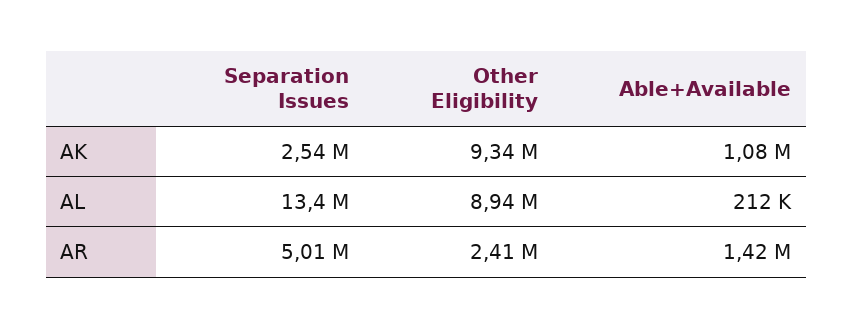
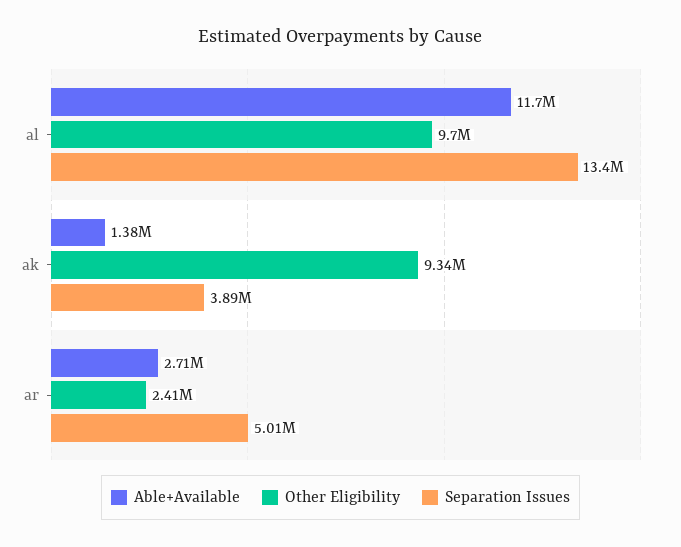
  {
    "Separation Issues": {
-     "AK": 2540000,
+     "AK": 3890000,
      "AL": 13400000,
      "AR": 5010000
    },
    "Other Eligibility": {
      "AK": 9340000,
-     "AL": 8940000,
+     "AL": 9700000,
      "AR": 2410000
    },
    "Able+Available": {
-     "AK": 1080000,
+     "AK": 1380000,
-     "AL": 212000,
+     "AL": 11700000,
-     "AR": 1420000
+     "AR": 2710000
    }
  }

